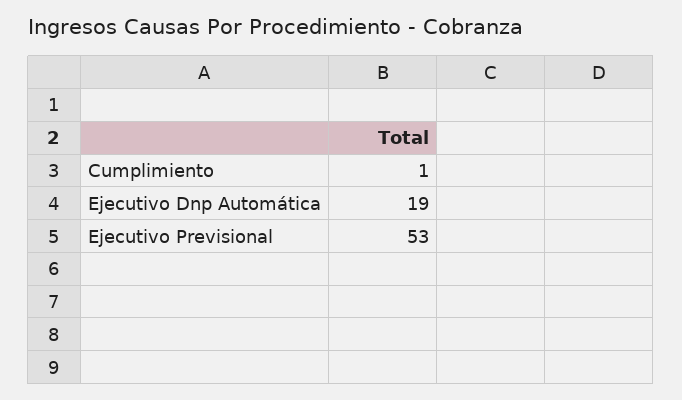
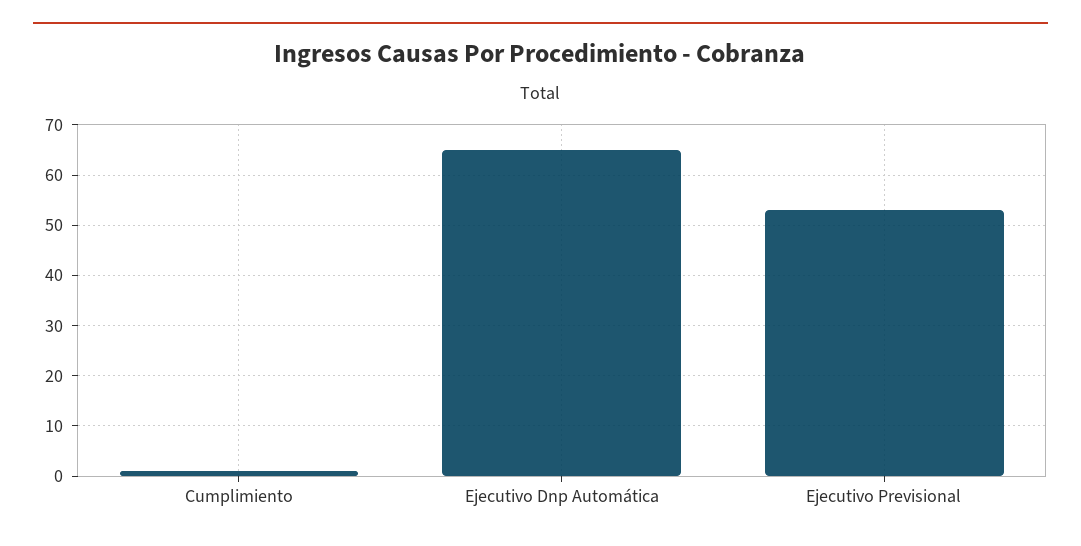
  {
    "Cumplimiento": 1,
-   "Ejecutivo Dnp Automática": 19,
+   "Ejecutivo Dnp Automática": 65,
    "Ejecutivo Previsional": 53
  }

